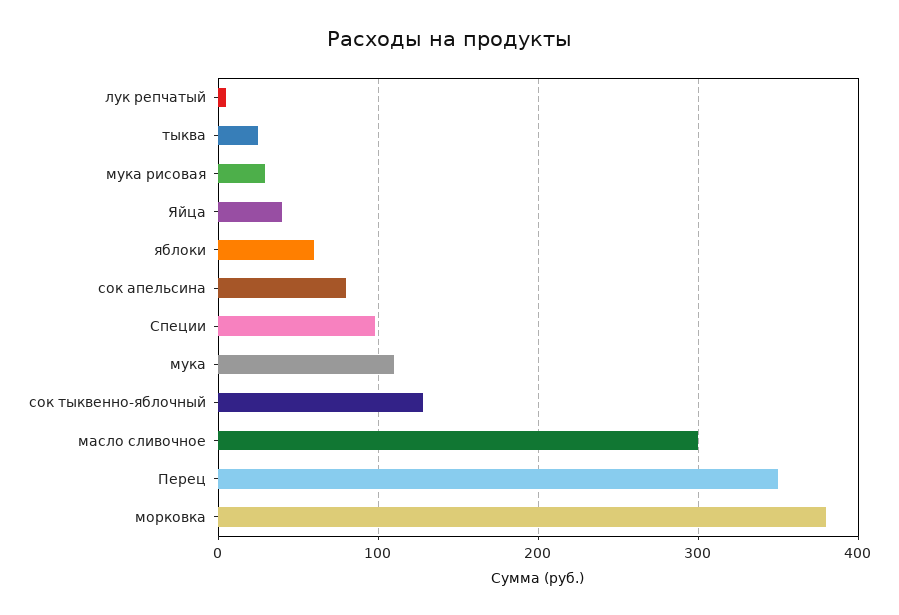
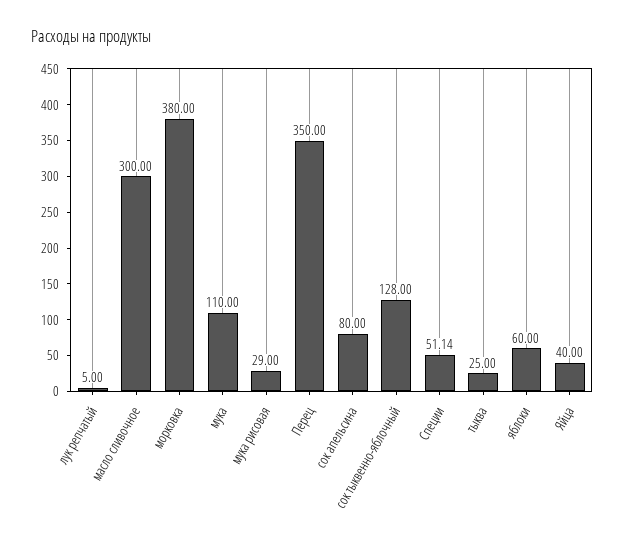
  {
    "лук репчатый": 5,
    "тыква": 25,
    "мука рисовая": 29,
    "Яйца": 40,
    "яблоки": 60,
    "сок апельсина": 80,
-   "Специи": 100,
+   "Специи": 51.14,
    "мука": 110,
    "сок тыквенно-яблочный": 128,
    "масло сливочное": 300,
    "Перец": 350,
    "морковка": 380
  }

